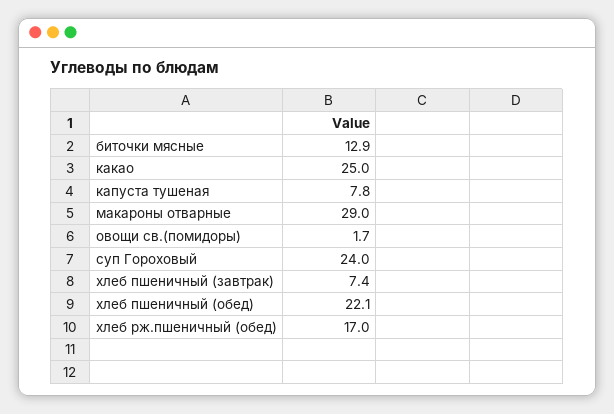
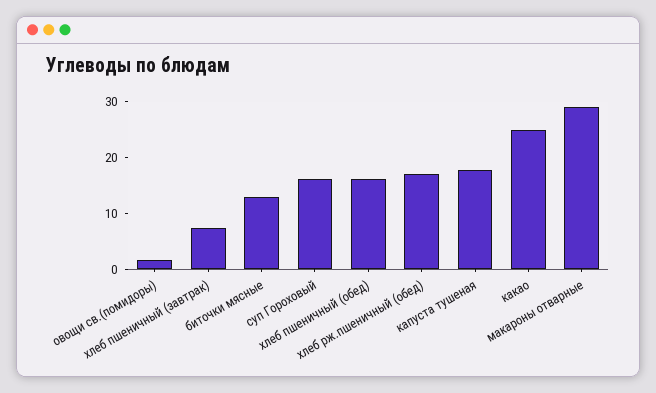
  {
    "биточки мясные": 12.9,
    "какао": 25,
-   "капуста тушеная": 7.8,
+   "капуста тушеная": 18,
    "макароны отварные": 29,
    "овощи св.(помидоры)": 1.7,
-   "суп Гороховый": 24,
+   "суп Гороховый": 16,
    "хлеб пшеничный (завтрак)": 7.4,
-   "хлеб пшеничный (обед)": 22.1,
+   "хлеб пшеничный (обед)": 16,
    "хлеб рж.пшеничный (обед)": 17
  }

